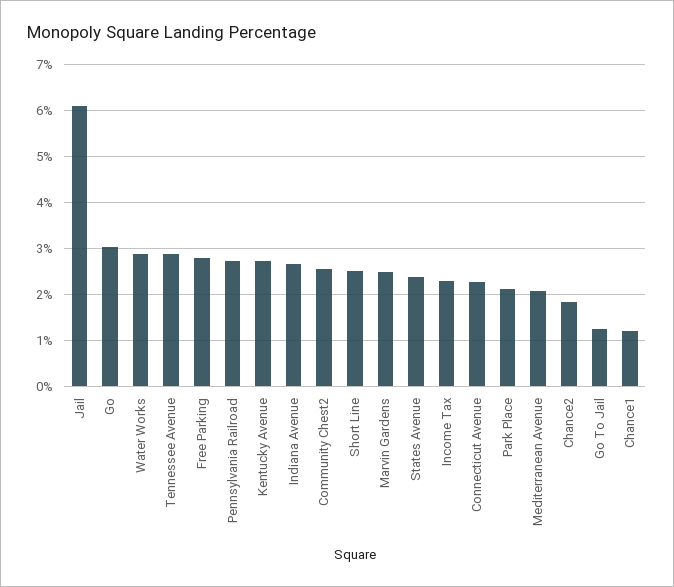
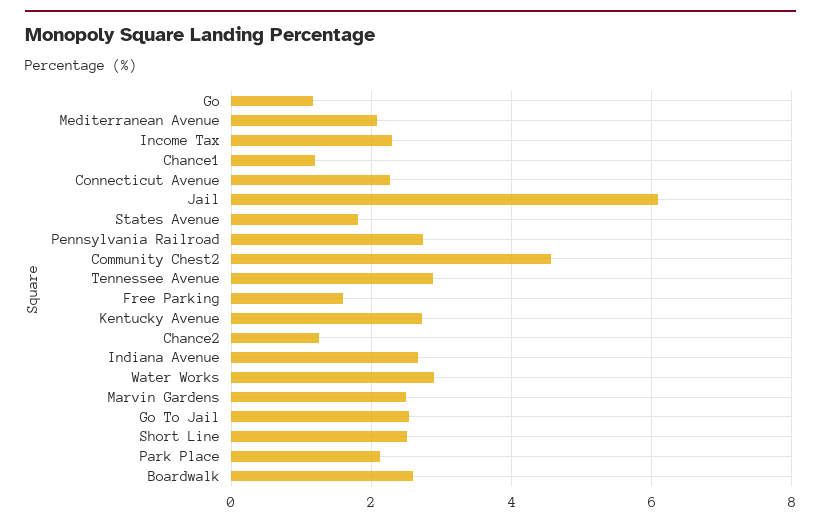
  {
    "Jail": 6,
-   "Go": 3,
+   "Go": 1.2,
    "Water Works": 2.8,
    "Tennessee Avenue": 2.8,
-   "Free Parking": 2.8,
+   "Free Parking": 1.6,
    "Pennsylvania Railroad": 2.8,
    "Kentucky Avenue": 2.8,
    "Indiana Avenue": 2.6,
-   "Community Chest2": 2.6,
+   "Community Chest2": 4.6,
    "Short Line": 2.6,
    "Marvin Gardens": 2.4,
-   "States Avenue": 2.4,
+   "States Avenue": 1.8,
    "Income Tax": 2.2,
    "Connecticut Avenue": 2.2,
    "Park Place": 2.2,
    "Mediterranean Avenue": 2,
-   "Chance2": 1.8,
+   "Chance2": 1.2,
-   "Go To Jail": 1.2,
+   "Go To Jail": 2.6,
-   "Chance1": 1.2
+   "Chance1": 1.2,
+   "Boardwalk": 2.6
  }

